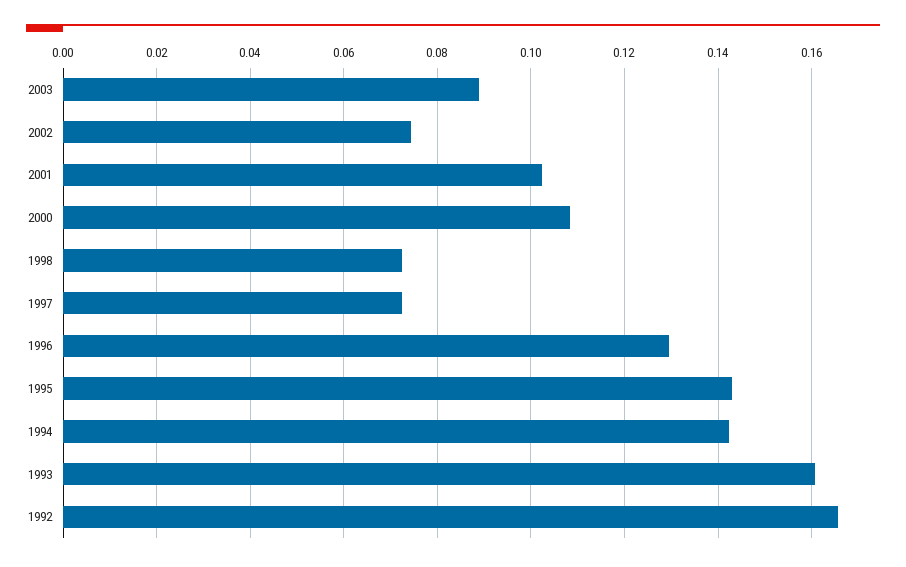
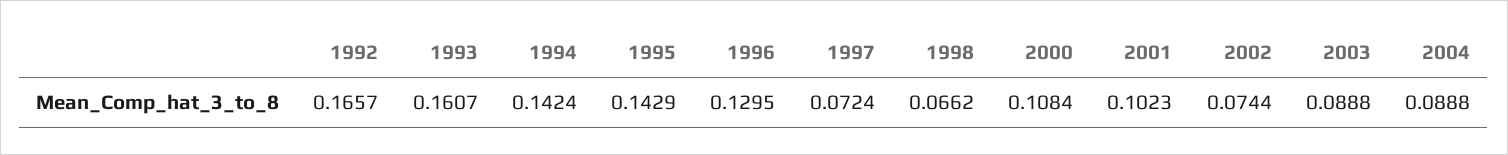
  {
    "2003": 0.0888,
    "2002": 0.0744,
    "2001": 0.1023,
    "2000": 0.1084,
-   "1998": 0.072,
+   "1998": 0.0662,
    "1997": 0.0724,
    "1996": 0.1295,
    "1995": 0.1429,
    "1994": 0.1424,
    "1993": 0.1607,
-   "1992": 0.1657
+   "1992": 0.1657,
+   "2004": 0.0888
  }

